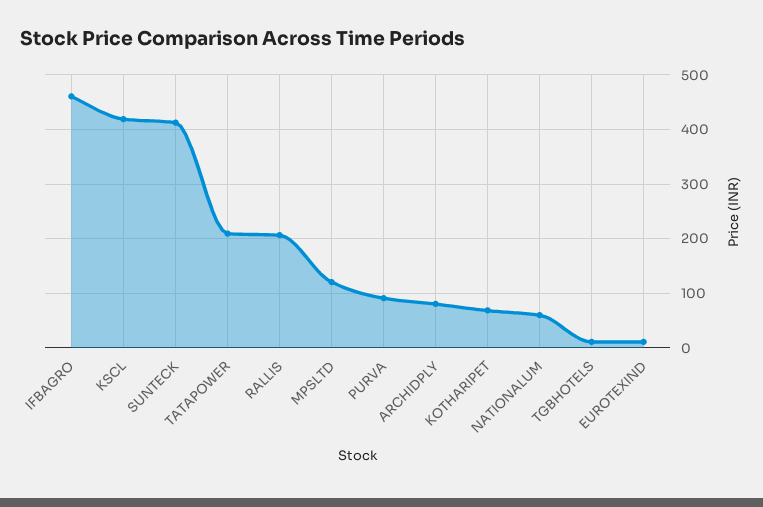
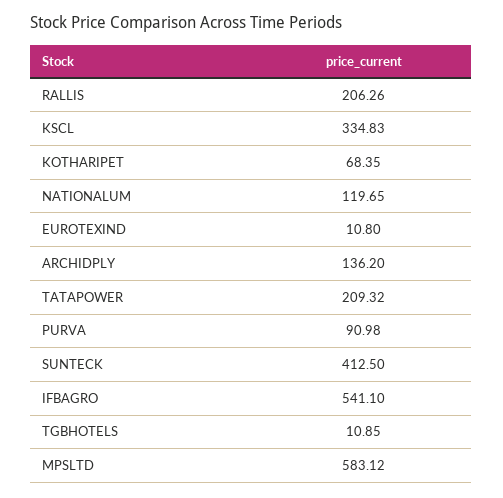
  {
-   "IFBAGRO": 460,
+   "IFBAGRO": 541.1,
-   "KSCL": 420,
+   "KSCL": 334.83,
    "SUNTECK": 412.5,
    "TATAPOWER": 209.32,
    "RALLIS": 206.26,
-   "MPSLTD": 120,
+   "MPSLTD": 583.12,
    "PURVA": 90.98,
-   "ARCHIDPLY": 80,
+   "ARCHIDPLY": 136.2,
    "KOTHARIPET": 68.35,
-   "NATIONALUM": 60,
+   "NATIONALUM": 119.65,
    "TGBHOTELS": 10.85,
    "EUROTEXIND": 10.8
  }

